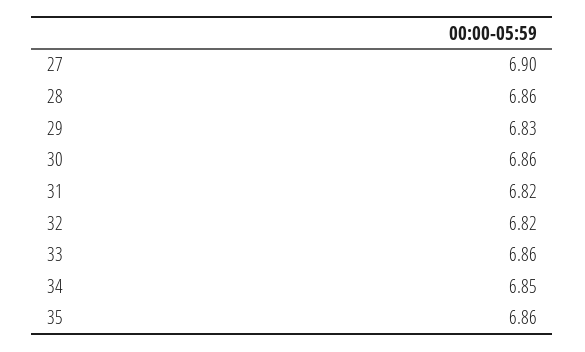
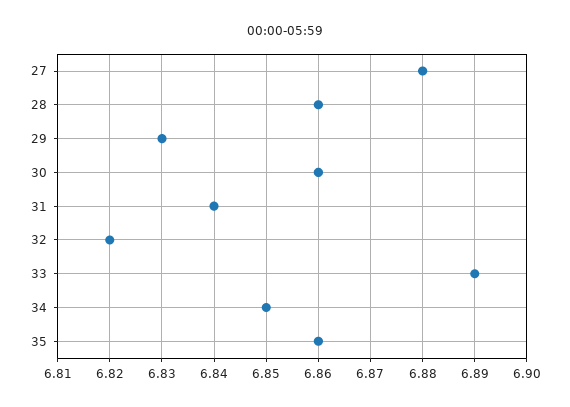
  {
-   "27": 6.9,
+   "27": 6.88,
    "28": 6.86,
    "29": 6.83,
    "30": 6.86,
-   "31": 6.82,
+   "31": 6.84,
    "32": 6.82,
-   "33": 6.86,
+   "33": 6.89,
    "34": 6.85,
    "35": 6.86
  }

